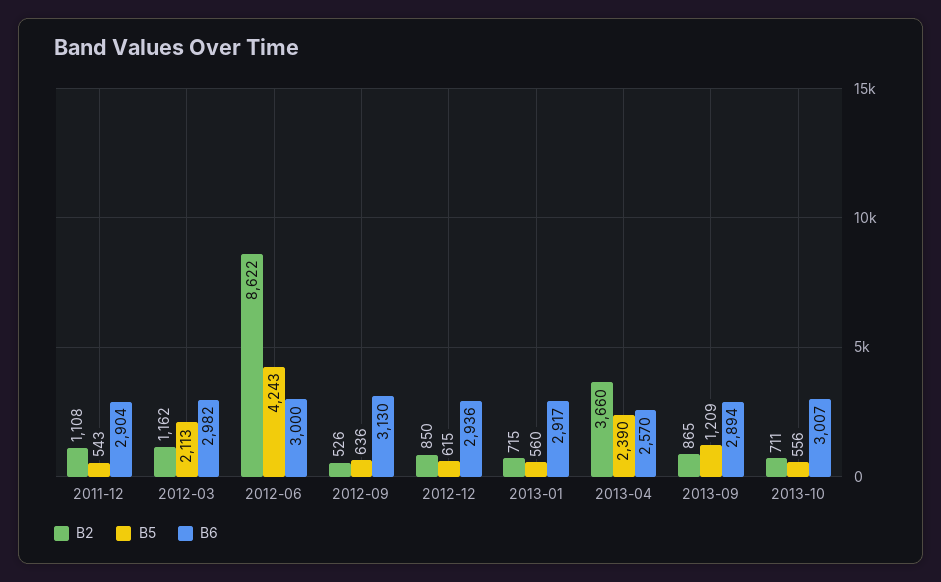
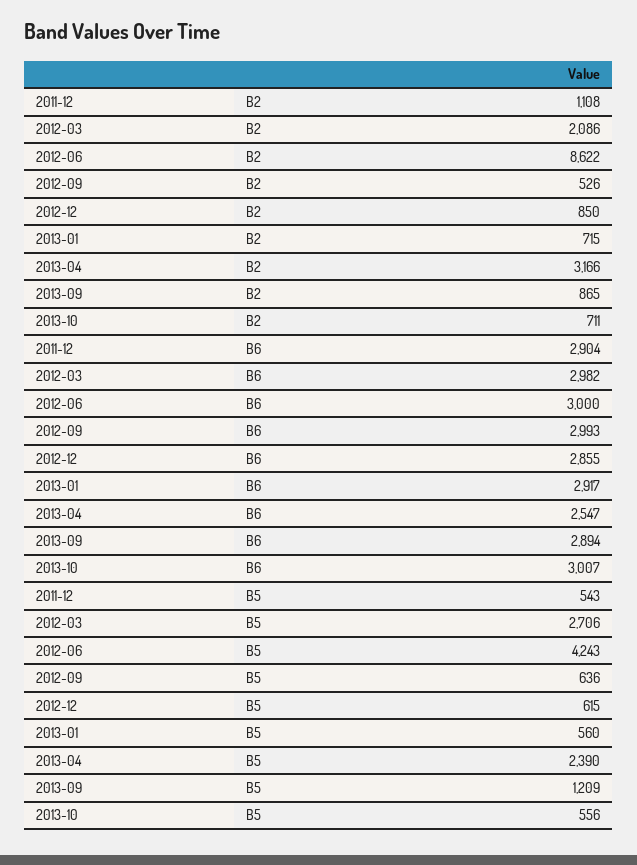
  {
    "B2": {
      "2011-12": 1108,
-     "2012-03": 1162,
+     "2012-03": 2086,
      "2012-06": 8622,
      "2012-09": 526,
      "2012-12": 850,
      "2013-01": 715,
-     "2013-04": 3660,
+     "2013-04": 3166,
      "2013-09": 865,
      "2013-10": 711
    },
    "B5": {
      "2011-12": 543,
-     "2012-03": 2113,
+     "2012-03": 2706,
      "2012-06": 4243,
      "2012-09": 636,
      "2012-12": 615,
      "2013-01": 560,
      "2013-04": 2390,
      "2013-09": 1209,
      "2013-10": 556
    },
    "B6": {
      "2011-12": 2904,
      "2012-03": 2982,
      "2012-06": 3000,
-     "2012-09": 3130,
+     "2012-09": 2993,
-     "2012-12": 2936,
+     "2012-12": 2855,
      "2013-01": 2917,
-     "2013-04": 2570,
+     "2013-04": 2547,
      "2013-09": 2894,
      "2013-10": 3007
    }
  }

